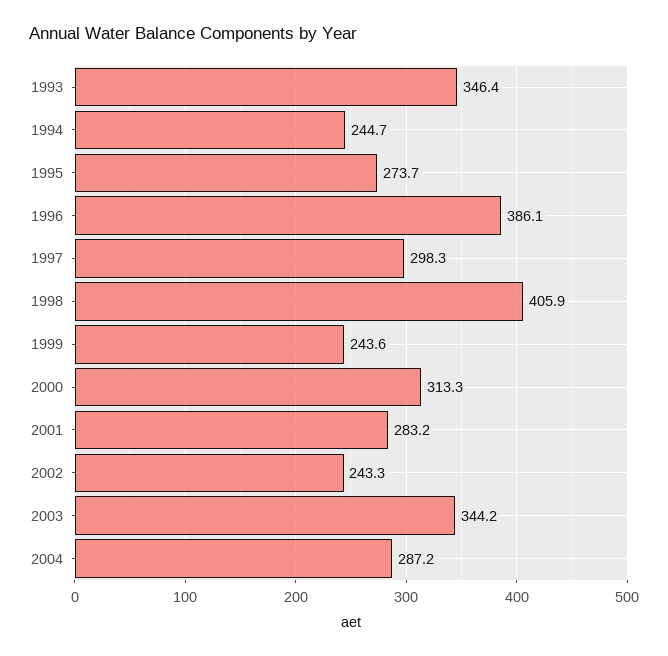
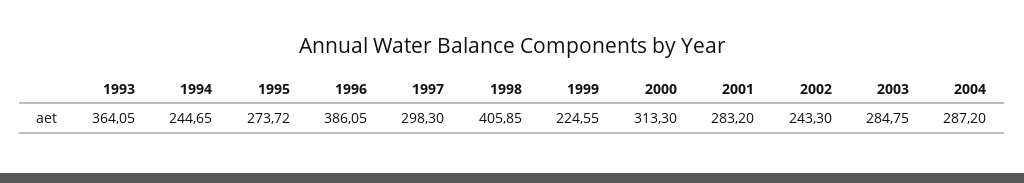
  {
-   "1993": 346.4,
+   "1993": 364.05,
    "1994": 244.65,
    "1995": 273.72,
    "1996": 386.05,
    "1997": 298.3,
    "1998": 405.85,
-   "1999": 243.6,
+   "1999": 224.55,
    "2000": 313.3,
    "2001": 283.2,
    "2002": 243.3,
-   "2003": 344.2,
+   "2003": 284.75,
    "2004": 287.2
  }

